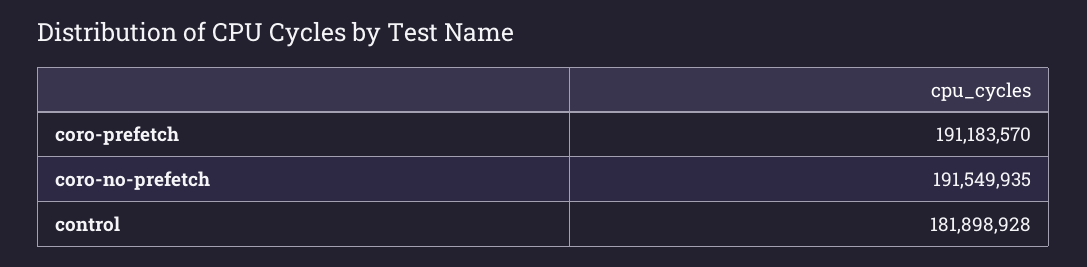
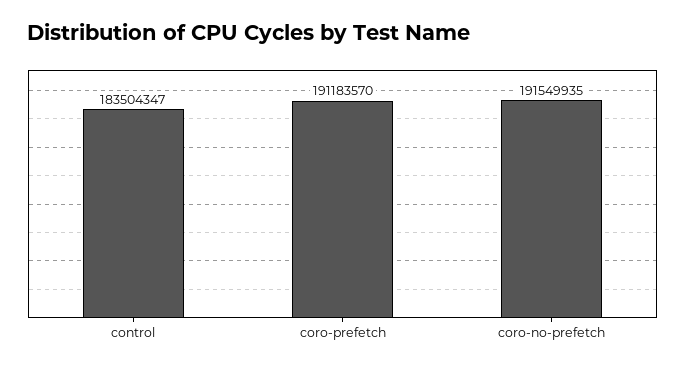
  {
    "coro-prefetch": 191183570,
    "coro-no-prefetch": 191549935,
-   "control": 181898928
+   "control": 183504347
  }

